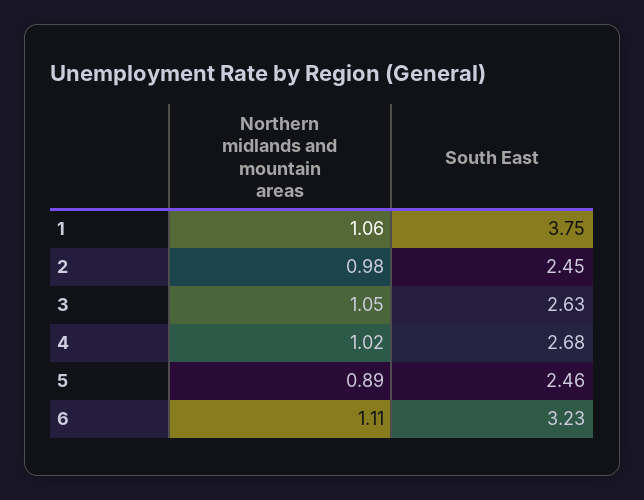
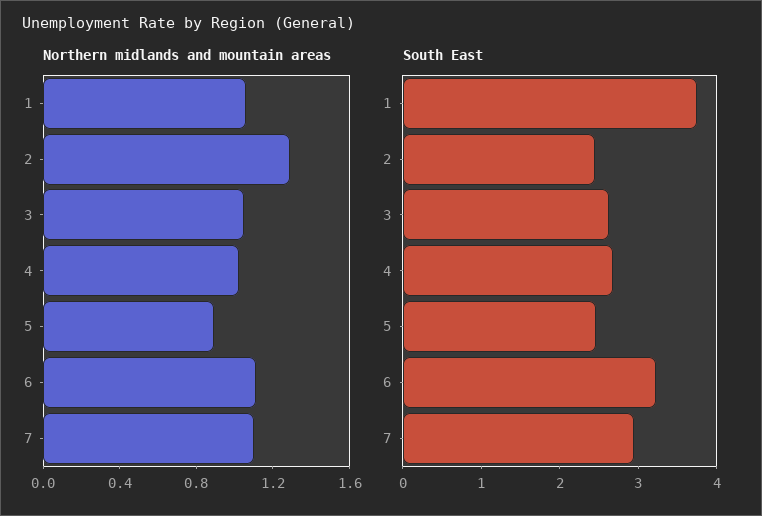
  {
    "Northern midlands and mountain areas": {
      "1": 1.06,
-     "2": 0.98,
+     "2": 1.3,
      "3": 1.05,
      "4": 1.02,
      "5": 0.89,
-     "6": 1.11
+     "6": 1.11,
+     "7": 1.1
    },
    "South East": {
      "1": 3.75,
      "2": 2.45,
      "3": 2.63,
      "4": 2.68,
      "5": 2.46,
-     "6": 3.23
+     "6": 3.23,
+     "7": 3
    }
  }

